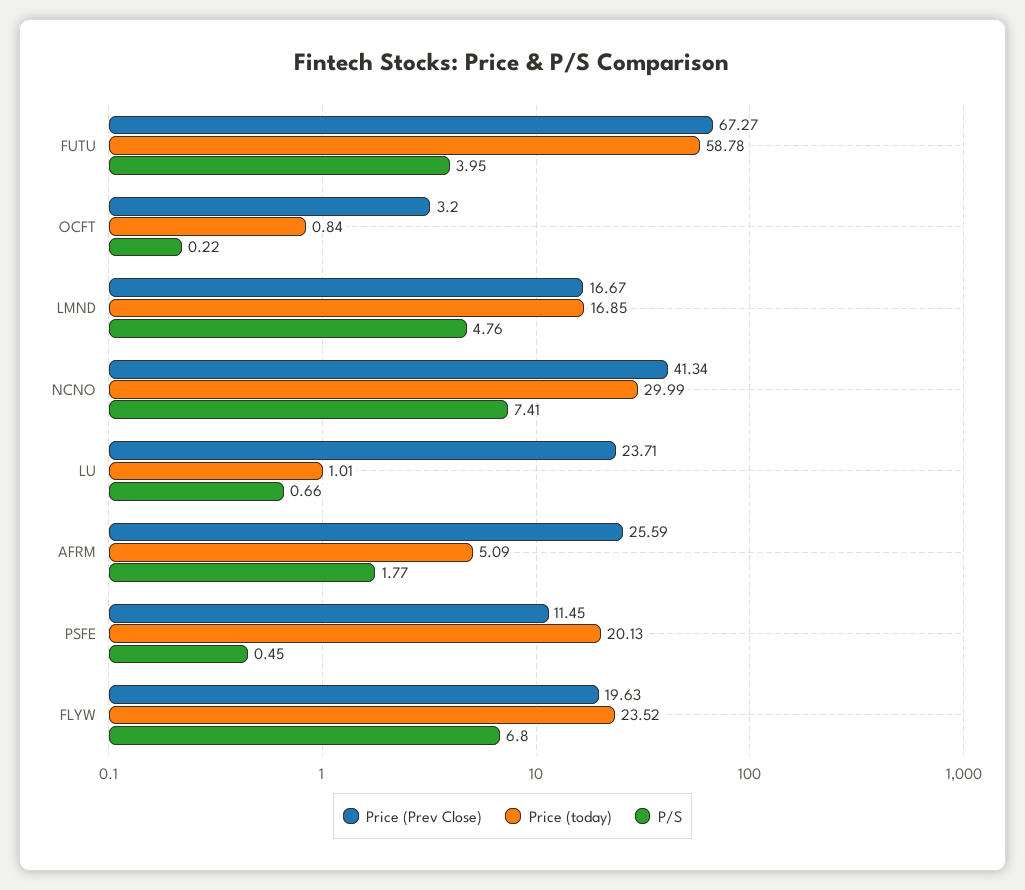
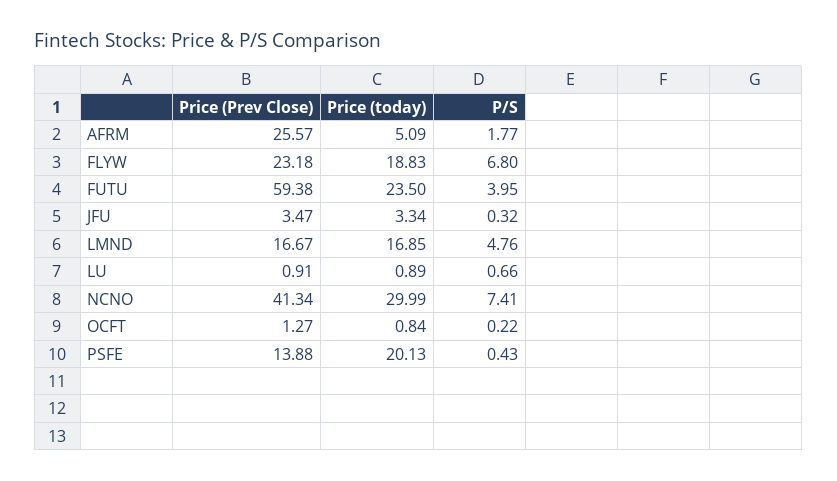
  {
    "Price (Prev Close)": {
-     "FUTU": 67.27,
+     "FUTU": 59.38,
-     "OCFT": 3.2,
+     "OCFT": 1.27,
      "LMND": 16.67,
      "NCNO": 41.34,
-     "LU": 23.71,
+     "LU": 0.91,
-     "AFRM": 25.59,
+     "AFRM": 25.57,
-     "PSFE": 11.45,
+     "PSFE": 13.88,
-     "FLYW": 19.63
+     "FLYW": 23.18,
+     "JFU": 3.47
    },
    "Price (today)": {
-     "FUTU": 58.78,
+     "FUTU": 23.5,
      "OCFT": 0.84,
      "LMND": 16.85,
      "NCNO": 29.99,
-     "LU": 1.01,
+     "LU": 0.89,
      "AFRM": 5.09,
      "PSFE": 20.13,
-     "FLYW": 23.52
+     "FLYW": 18.83,
+     "JFU": 3.34
    },
    "P/S": {
      "FUTU": 3.95,
      "OCFT": 0.22,
      "LMND": 4.76,
      "NCNO": 7.41,
      "LU": 0.66,
      "AFRM": 1.77,
-     "PSFE": 0.45,
+     "PSFE": 0.43,
-     "FLYW": 6.8
+     "FLYW": 6.8,
+     "JFU": 0.32
    }
  }

